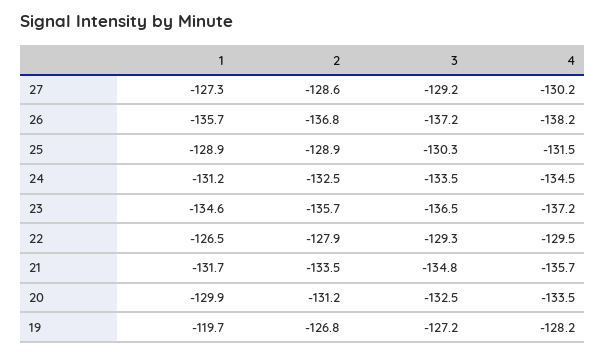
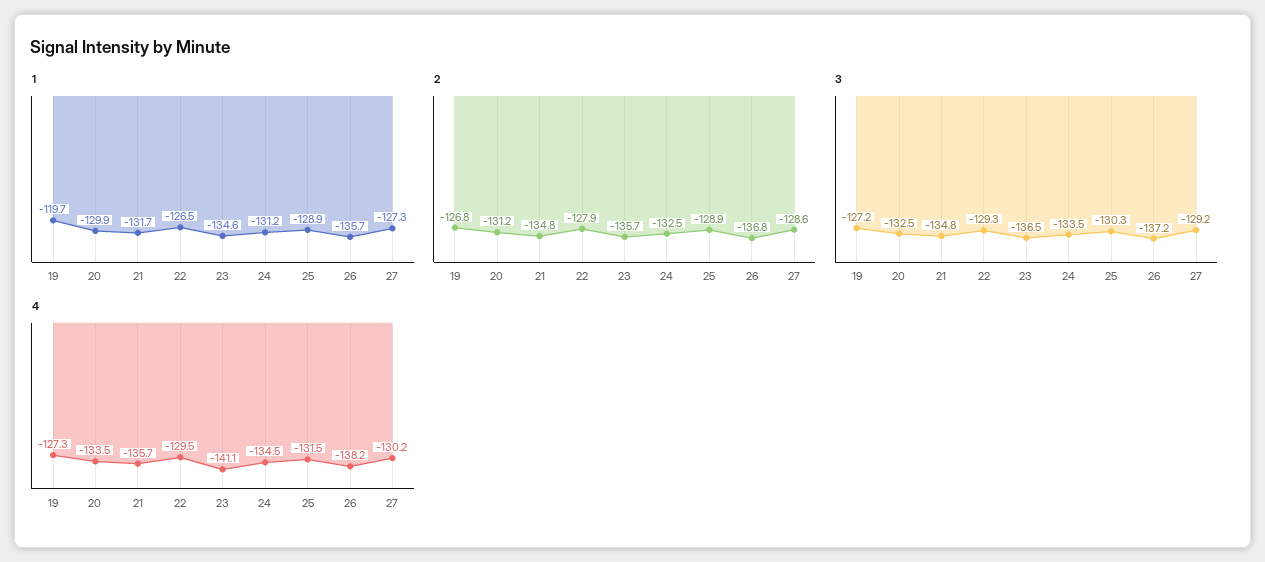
  {
    "1": {
      "27": -127.3,
      "26": -135.7,
      "25": -128.9,
      "24": -131.2,
      "23": -134.6,
      "22": -126.5,
      "21": -131.7,
      "20": -129.9,
      "19": -119.7
    },
    "2": {
      "27": -128.6,
      "26": -136.8,
      "25": -128.9,
      "24": -132.5,
      "23": -135.7,
      "22": -127.9,
-     "21": -133.5,
+     "21": -134.8,
      "20": -131.2,
      "19": -126.8
    },
    "3": {
      "27": -129.2,
      "26": -137.2,
      "25": -130.3,
      "24": -133.5,
      "23": -136.5,
      "22": -129.3,
      "21": -134.8,
      "20": -132.5,
      "19": -127.2
    },
    "4": {
      "27": -130.2,
      "26": -138.2,
      "25": -131.5,
      "24": -134.5,
-     "23": -137.2,
+     "23": -141.1,
      "22": -129.5,
      "21": -135.7,
      "20": -133.5,
-     "19": -128.2
+     "19": -127.3
    }
  }

